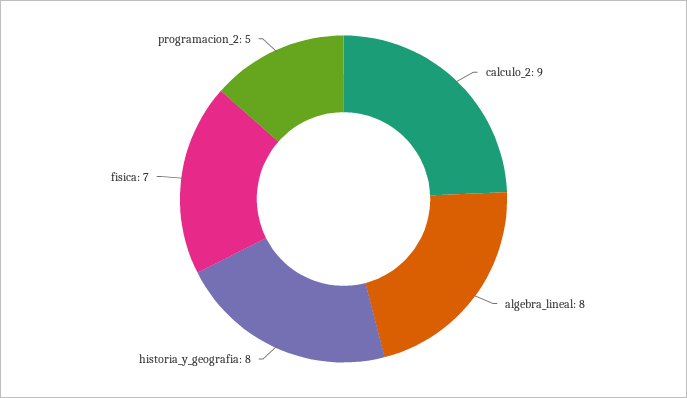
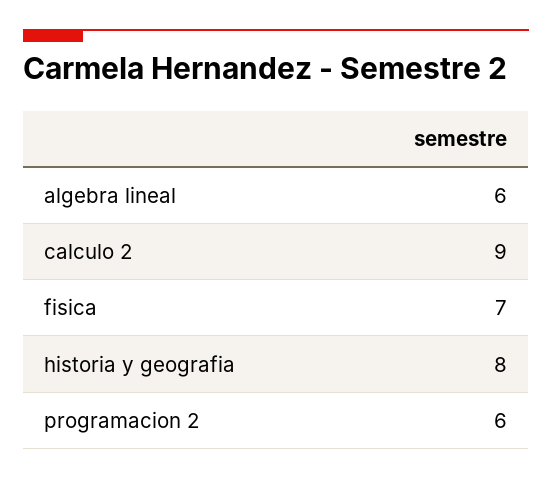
  {
    "calculo_2": 9,
-   "algebra_lineal": 8,
+   "algebra_lineal": 6,
    "historia_y_geografia": 8,
    "fisica": 7,
-   "programacion_2": 5
+   "programacion_2": 6
  }

